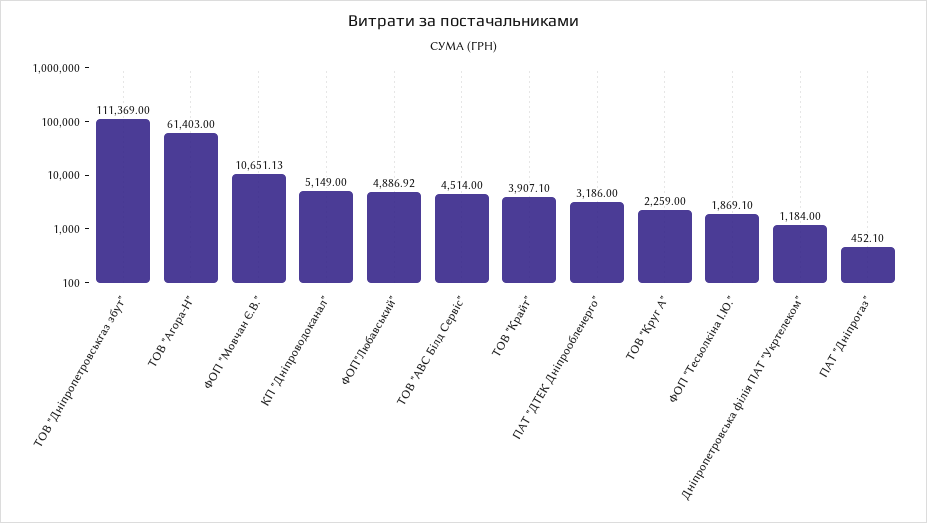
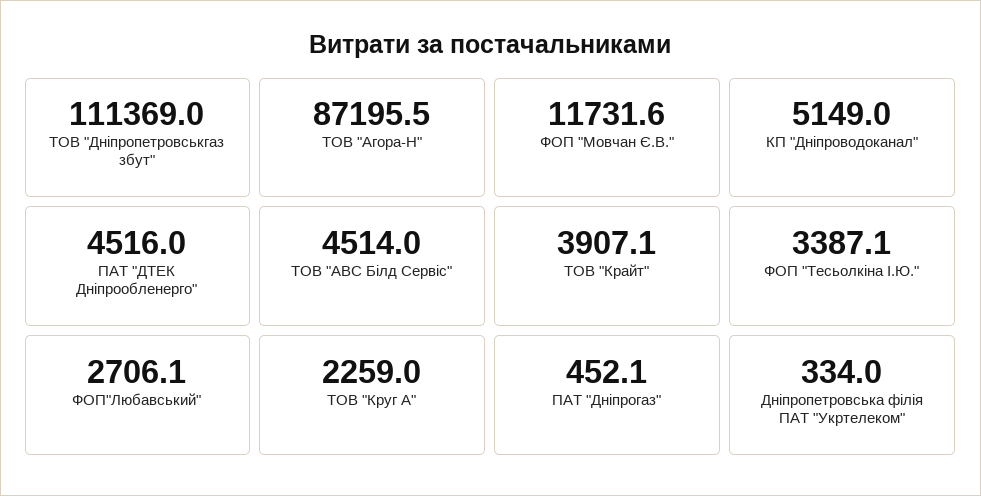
  {
    "ТОВ \"Дніпропетровськгаз збут\"": 111369,
-   "ТОВ \"Агора-Н\"": 61403,
+   "ТОВ \"Агора-Н\"": 87195.5,
-   "ФОП \"Мовчан Є.В.\"": 10651.13,
+   "ФОП \"Мовчан Є.В.\"": 11731.6,
    "КП \"Дніпроводоканал\"": 5149,
-   "ФОП\"Любавський\"": 4886.92,
+   "ФОП\"Любавський\"": 2706.1,
    "ТОВ \"АВС Білд Сервіс\"": 4514,
    "ТОВ \"Крайт\"": 3907.1,
-   "ПАТ \"ДТЕК Дніпрообленерго\"": 3186,
+   "ПАТ \"ДТЕК Дніпрообленерго\"": 4516,
    "ТОВ \"Круг А\"": 2259,
-   "ФОП \"Тесьолкіна І.Ю.\"": 1869.1,
+   "ФОП \"Тесьолкіна І.Ю.\"": 3387.1,
-   "Дніпропетровська філія ПАТ \"Укртелеком\"": 1184,
+   "Дніпропетровська філія ПАТ \"Укртелеком\"": 334,
    "ПАТ \"Дніпрогаз\"": 452.1
  }

